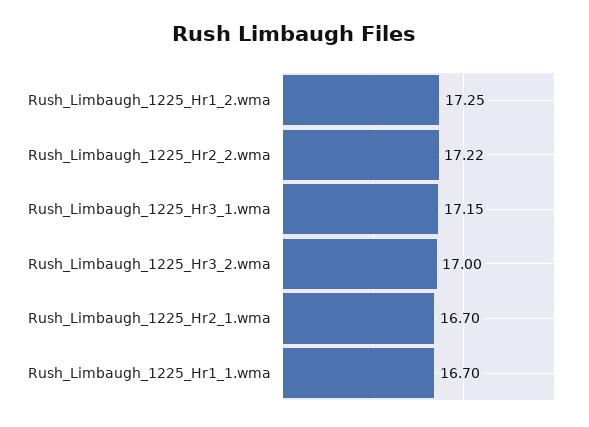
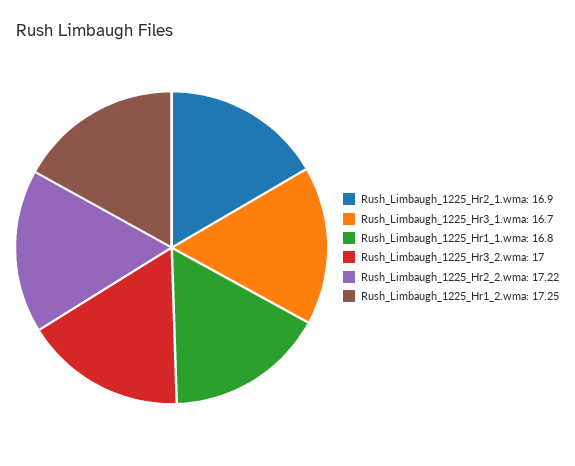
  {
    "Rush_Limbaugh_1225_Hr1_2.wma": 17.25,
    "Rush_Limbaugh_1225_Hr2_2.wma": 17.22,
-   "Rush_Limbaugh_1225_Hr3_1.wma": 17.15,
+   "Rush_Limbaugh_1225_Hr3_1.wma": 16.7,
    "Rush_Limbaugh_1225_Hr3_2.wma": 17,
-   "Rush_Limbaugh_1225_Hr2_1.wma": 16.7,
+   "Rush_Limbaugh_1225_Hr2_1.wma": 16.9,
-   "Rush_Limbaugh_1225_Hr1_1.wma": 16.7
+   "Rush_Limbaugh_1225_Hr1_1.wma": 16.8
  }

